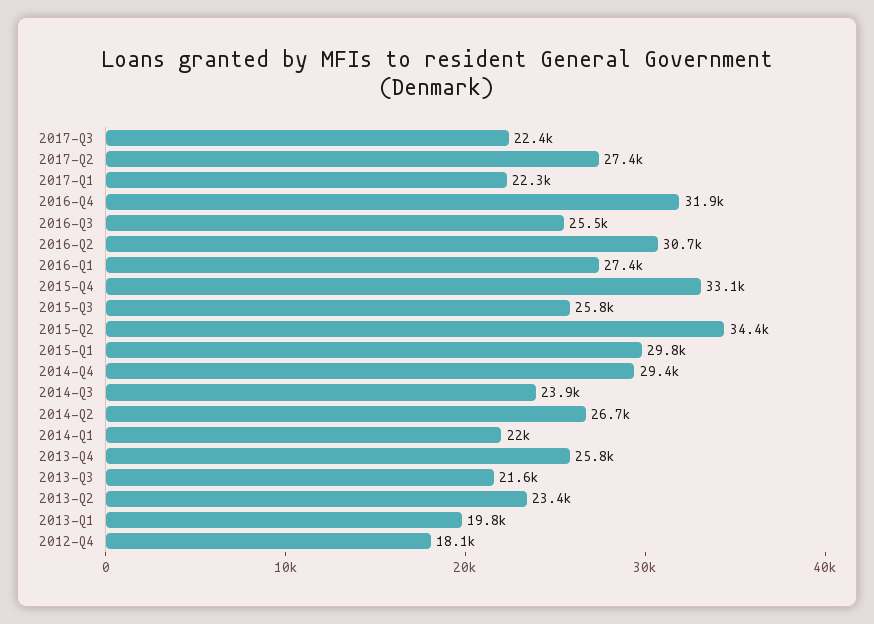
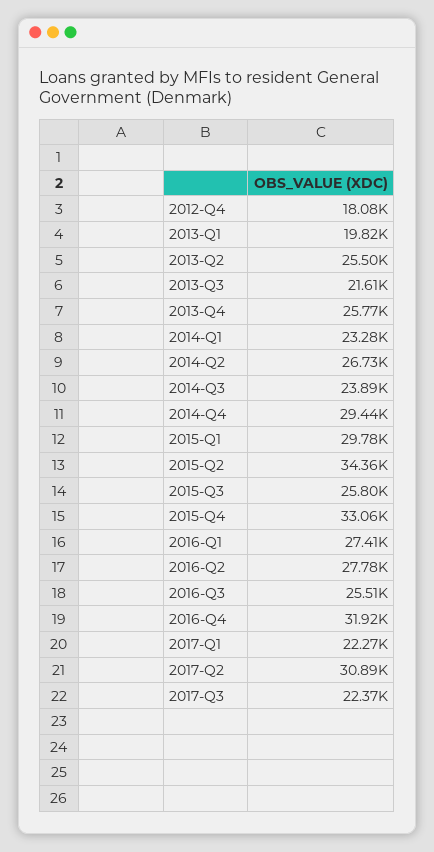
  {
    "2017-Q3": 22370,
-   "2017-Q2": 27400,
+   "2017-Q2": 30890,
    "2017-Q1": 22270,
    "2016-Q4": 31920,
    "2016-Q3": 25510,
-   "2016-Q2": 30700,
+   "2016-Q2": 27780,
    "2016-Q1": 27410,
    "2015-Q4": 33060,
    "2015-Q3": 25800,
    "2015-Q2": 34360,
    "2015-Q1": 29780,
    "2014-Q4": 29440,
    "2014-Q3": 23890,
    "2014-Q2": 26730,
-   "2014-Q1": 22000,
+   "2014-Q1": 23280,
    "2013-Q4": 25770,
    "2013-Q3": 21610,
-   "2013-Q2": 23400,
+   "2013-Q2": 25500,
    "2013-Q1": 19820,
    "2012-Q4": 18080
  }

